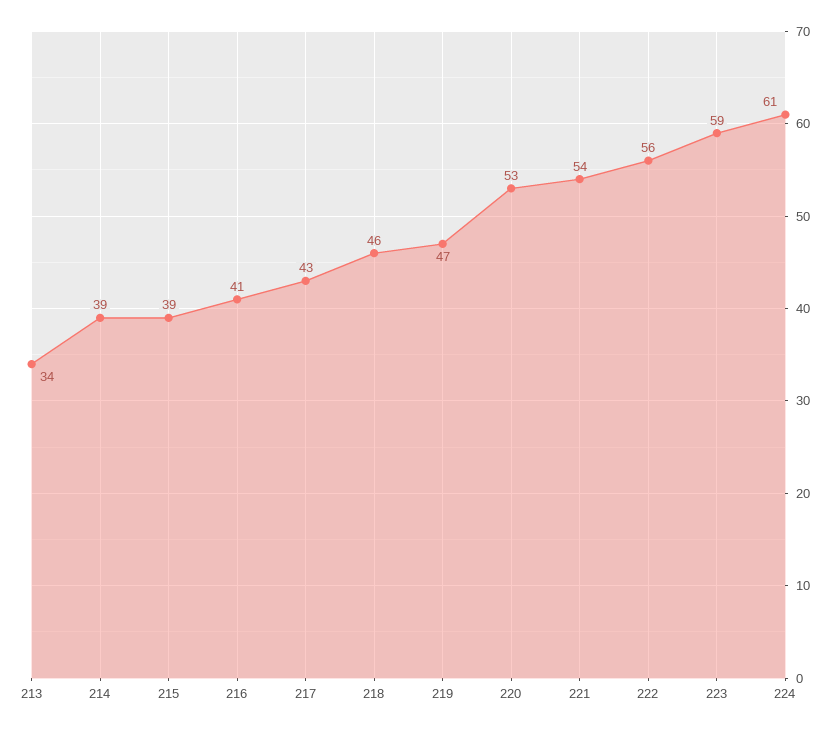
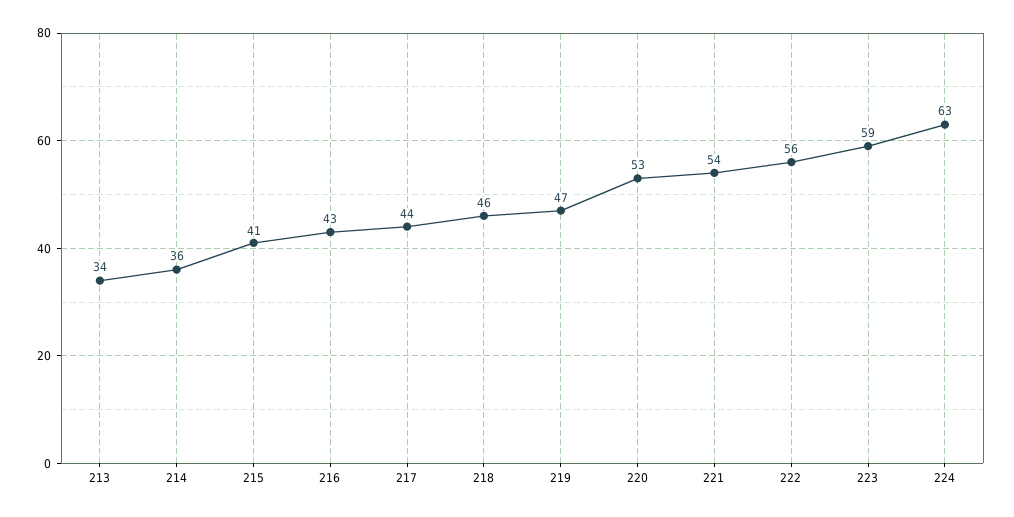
  {
    "213": 34,
-   "214": 39,
+   "214": 36,
-   "215": 39,
+   "215": 41,
-   "216": 41,
+   "216": 43,
-   "217": 43,
+   "217": 44,
    "218": 46,
    "219": 47,
    "220": 53,
    "221": 54,
    "222": 56,
    "223": 59,
-   "224": 61
+   "224": 63
  }

